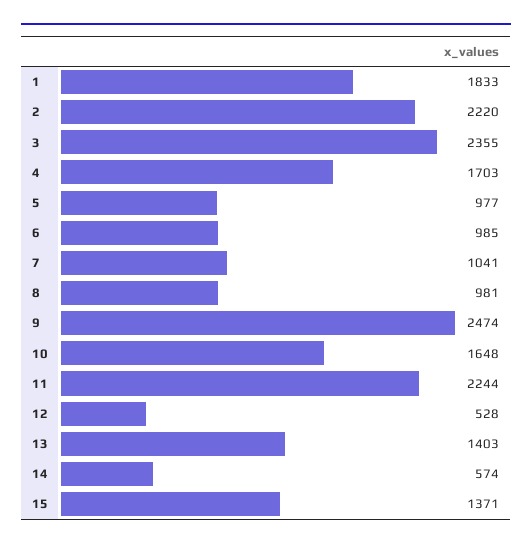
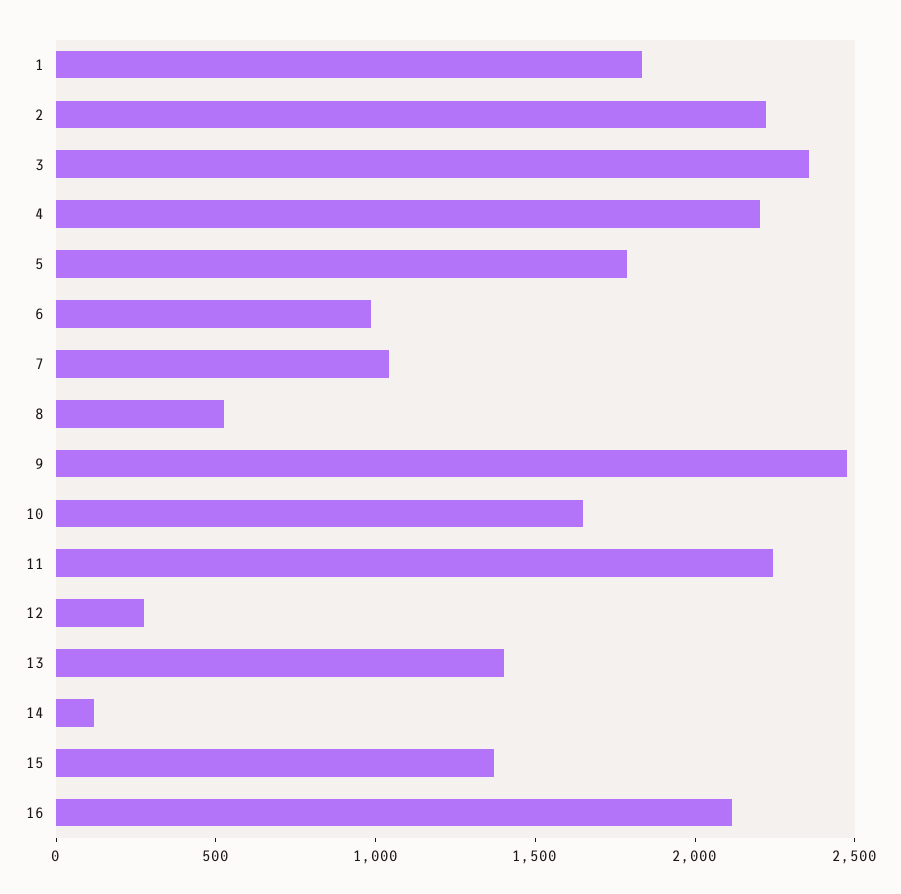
  {
    "1": 1833,
    "2": 2220,
    "3": 2355,
-   "4": 1703,
+   "4": 2200,
-   "5": 977,
+   "5": 1800,
    "6": 985,
    "7": 1041,
-   "8": 981,
+   "8": 500,
    "9": 2474,
    "10": 1648,
    "11": 2244,
-   "12": 528,
+   "12": 300,
    "13": 1403,
-   "14": 574,
+   "14": 100,
-   "15": 1371
+   "15": 1371,
+   "16": 2100
  }

